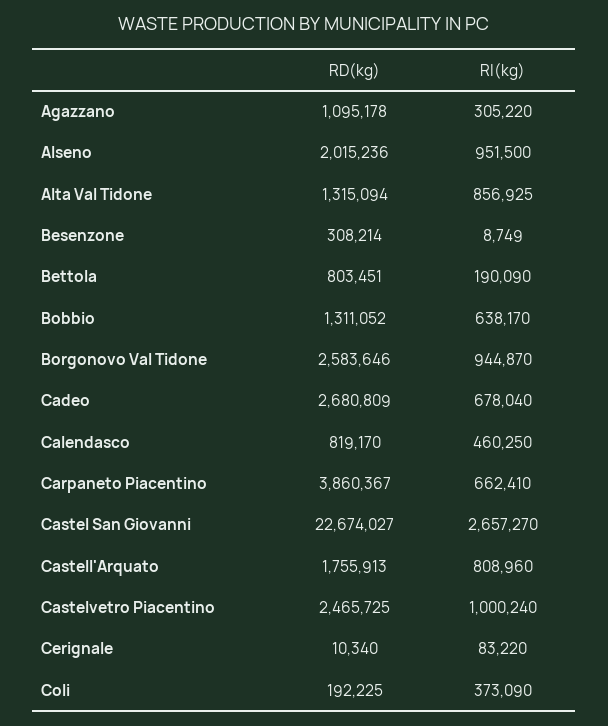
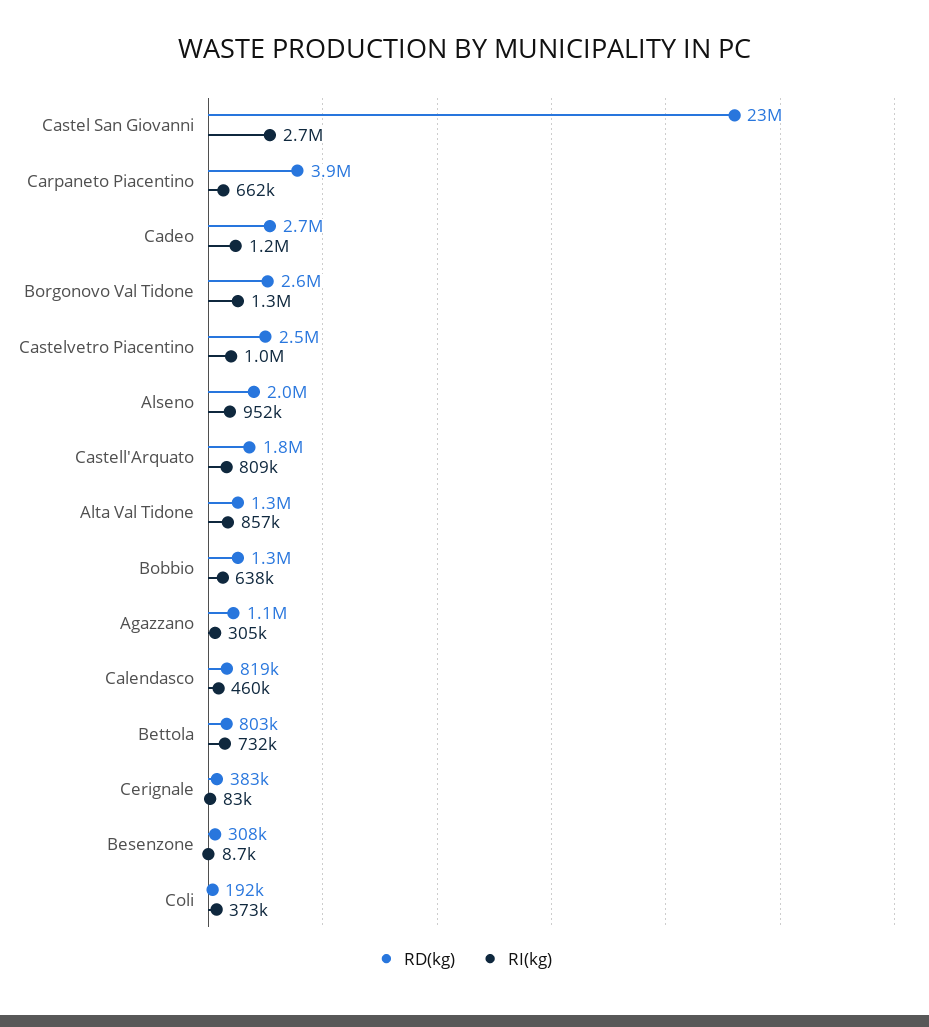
  {
    "RD(kg)": {
      "Agazzano": 1095178,
      "Alseno": 2015236,
      "Alta Val Tidone": 1315094,
      "Besenzone": 308214,
      "Bettola": 803451,
      "Bobbio": 1311052,
      "Borgonovo Val Tidone": 2583646,
      "Cadeo": 2680809,
      "Calendasco": 819170,
      "Carpaneto Piacentino": 3860367,
      "Castel San Giovanni": 22674027,
      "Castell'Arquato": 1755913,
      "Castelvetro Piacentino": 2465725,
-     "Cerignale": 10340,
+     "Cerignale": 383000,
      "Coli": 192225
    },
    "RI(kg)": {
      "Agazzano": 305220,
      "Alseno": 951500,
      "Alta Val Tidone": 856925,
      "Besenzone": 8749,
-     "Bettola": 190090,
+     "Bettola": 732000,
      "Bobbio": 638170,
-     "Borgonovo Val Tidone": 944870,
+     "Borgonovo Val Tidone": 1300000,
-     "Cadeo": 678040,
+     "Cadeo": 1200000,
      "Calendasco": 460250,
      "Carpaneto Piacentino": 662410,
      "Castel San Giovanni": 2657270,
      "Castell'Arquato": 808960,
      "Castelvetro Piacentino": 1000240,
      "Cerignale": 83220,
      "Coli": 373090
    }
  }

